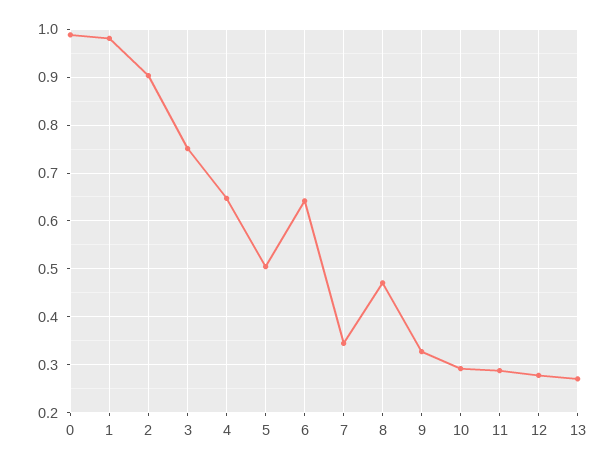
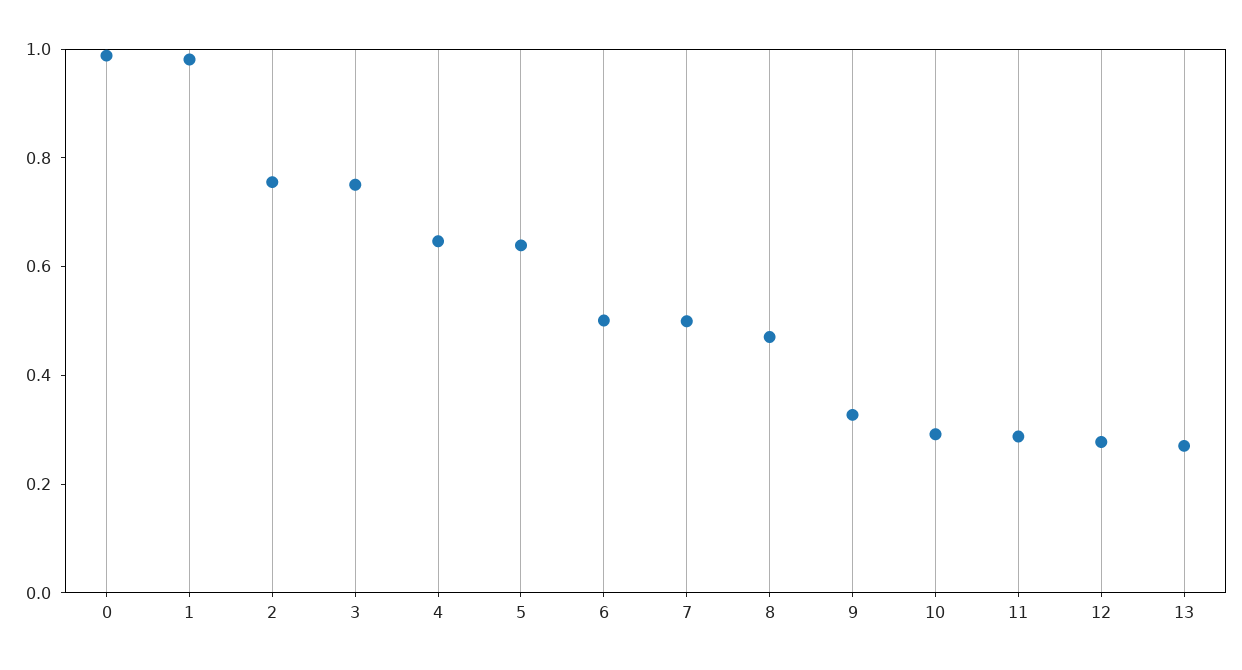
  {
    "0": 0.98,
    "1": 0.98,
-   "2": 0.9,
+   "2": 0.75,
    "3": 0.76,
    "4": 0.64,
-   "5": 0.5,
+   "5": 0.65,
-   "6": 0.64,
+   "6": 0.5,
-   "7": 0.34,
+   "7": 0.5,
    "8": 0.48,
    "9": 0.32,
    "10": 0.3,
    "11": 0.28,
    "12": 0.28,
    "13": 0.28
  }

